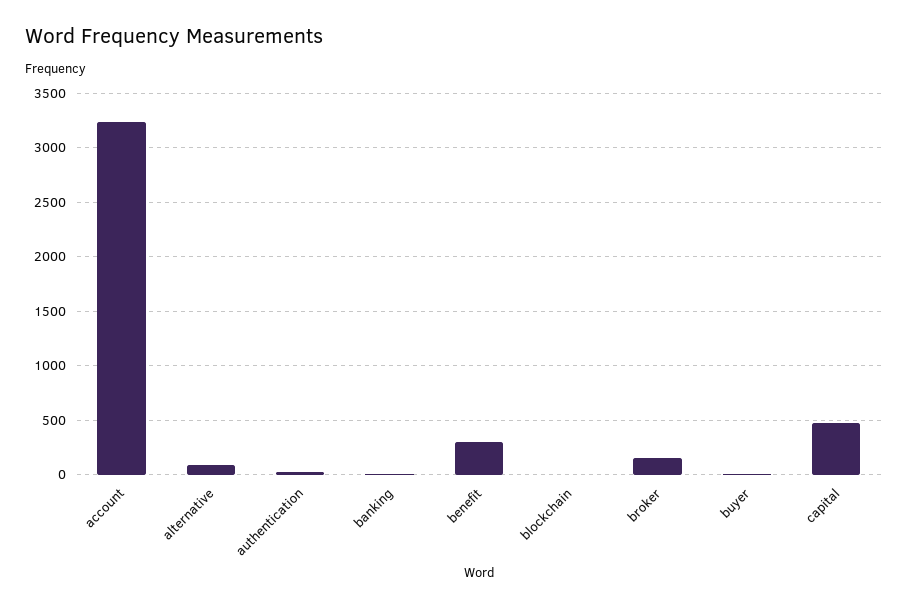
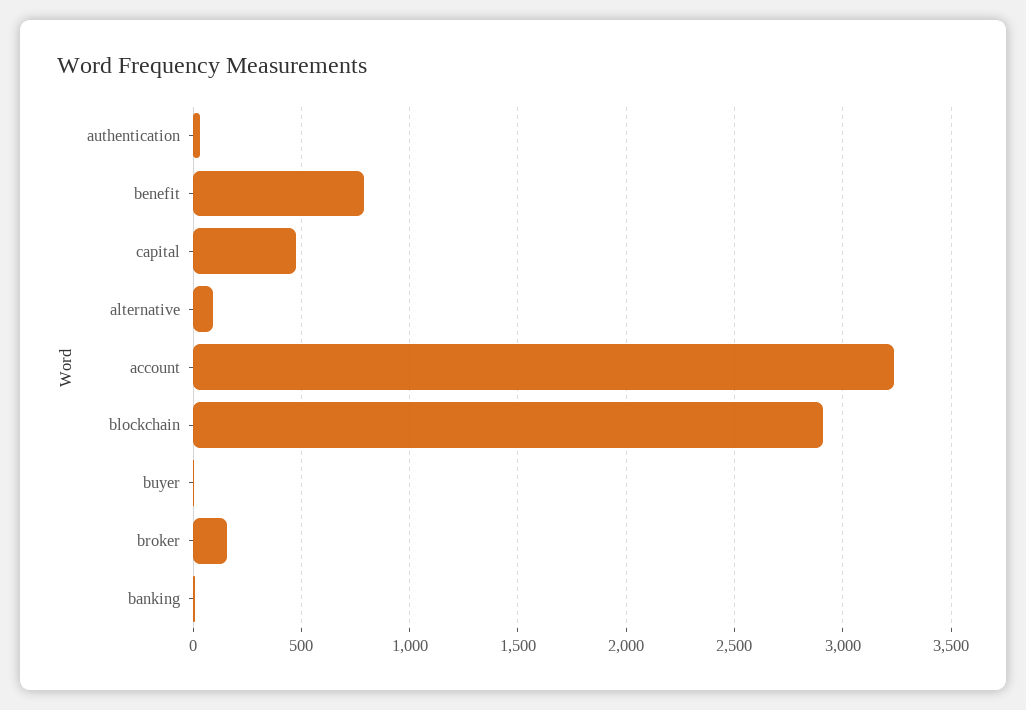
  {
    "account": 3250,
    "alternative": 100,
    "authentication": 50,
    "banking": 0,
-   "benefit": 300,
+   "benefit": 800,
-   "blockchain": 0,
+   "blockchain": 2900,
    "broker": 150,
    "buyer": 0,
    "capital": 500
  }

